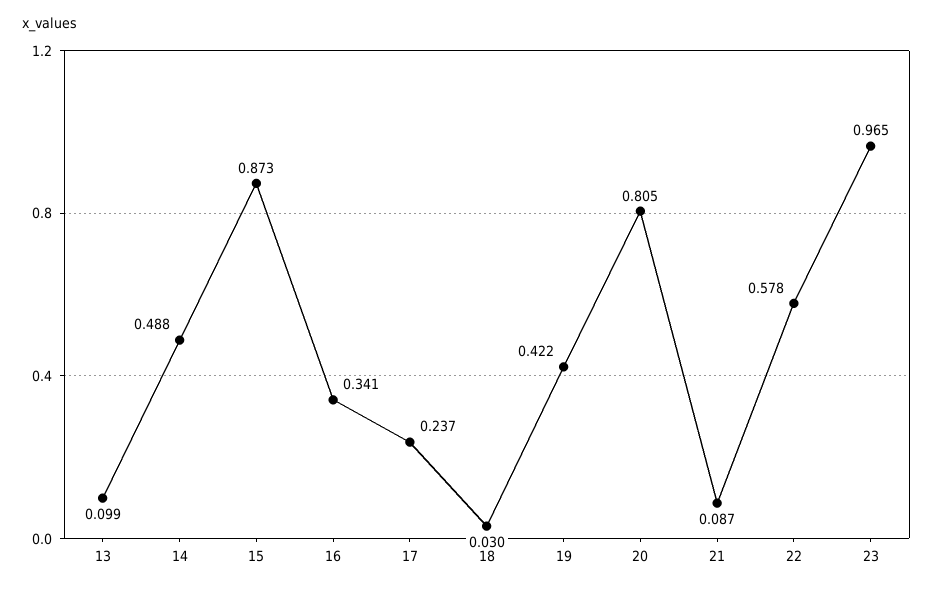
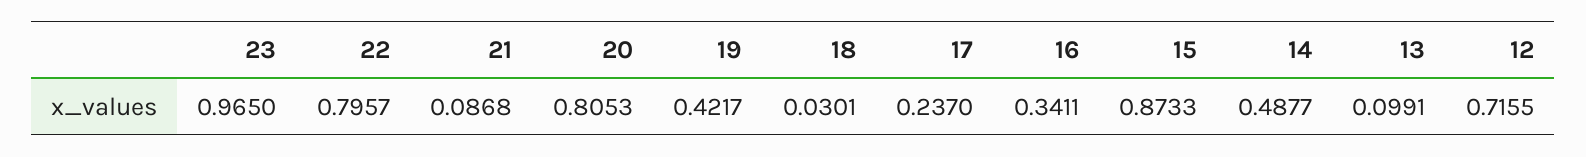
  {
    "13": 0.0991,
    "14": 0.4877,
    "15": 0.8733,
    "16": 0.3411,
    "17": 0.237,
    "18": 0.0301,
    "19": 0.4217,
    "20": 0.8053,
    "21": 0.0868,
-   "22": 0.578,
+   "22": 0.7957,
-   "23": 0.965
+   "23": 0.965,
+   "12": 0.7155
  }

